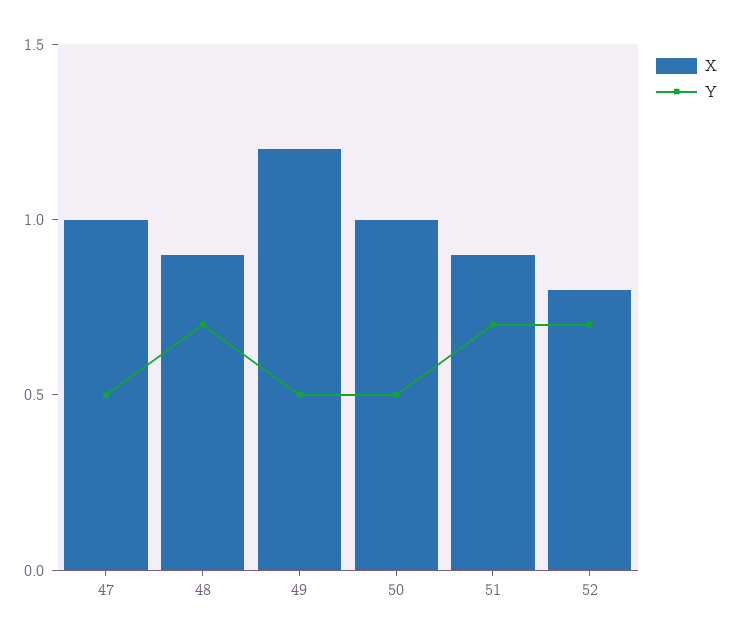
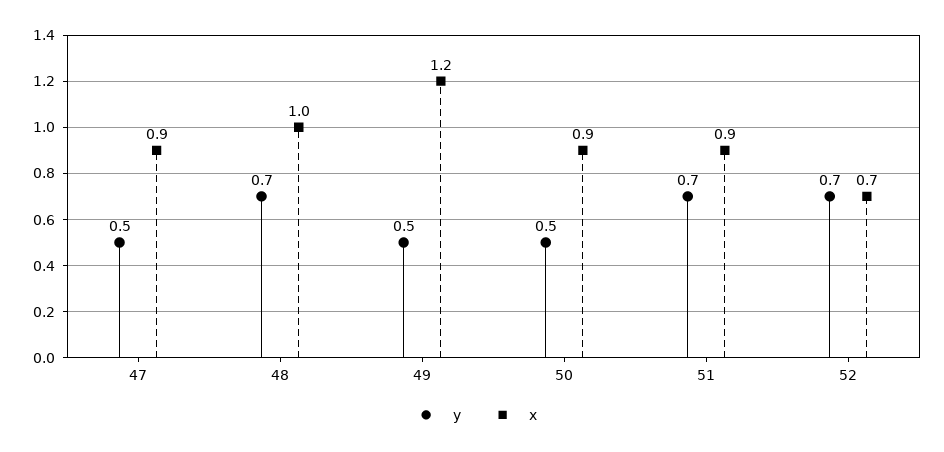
  {
    "X": {
-     "47": 1,
+     "47": 0.9,
-     "48": 0.9,
+     "48": 1,
      "49": 1.2,
-     "50": 1,
+     "50": 0.9,
      "51": 0.9,
-     "52": 0.8
+     "52": 0.7
    },
    "Y": {
      "47": 0.5,
      "48": 0.7,
      "49": 0.5,
      "50": 0.5,
      "51": 0.7,
      "52": 0.7
    }
  }

